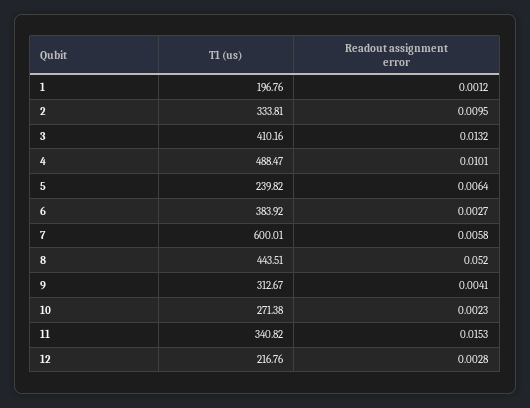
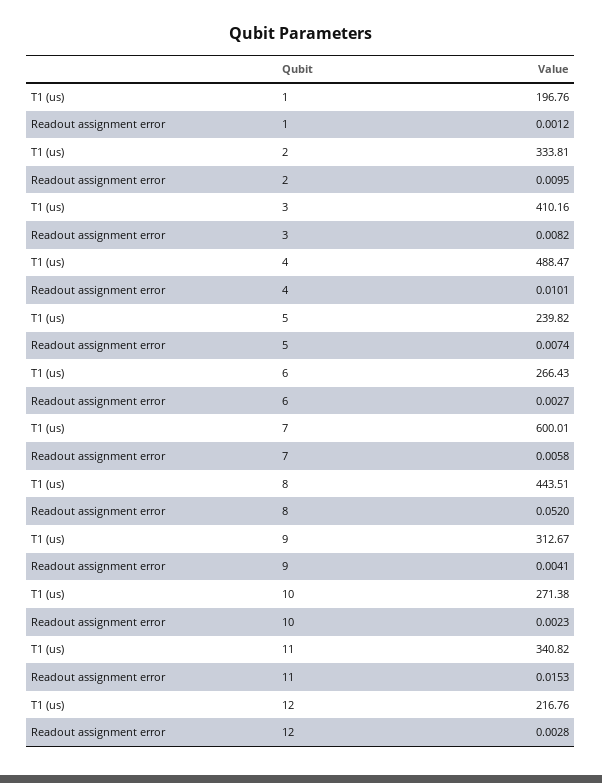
  {
    "T1 (us)": {
      "1": 196.76,
      "2": 333.81,
      "3": 410.16,
      "4": 488.47,
      "5": 239.82,
-     "6": 383.92,
+     "6": 266.43,
      "7": 600.01,
      "8": 443.51,
      "9": 312.67,
      "10": 271.38,
      "11": 340.82,
      "12": 216.76
    },
    "Readout assignment error": {
      "1": 0.0012,
      "2": 0.0095,
-     "3": 0.0132,
+     "3": 0.0082,
      "4": 0.0101,
-     "5": 0.0064,
+     "5": 0.0074,
      "6": 0.0027,
      "7": 0.0058,
      "8": 0.052,
      "9": 0.0041,
      "10": 0.0023,
      "11": 0.0153,
      "12": 0.0028
    }
  }

